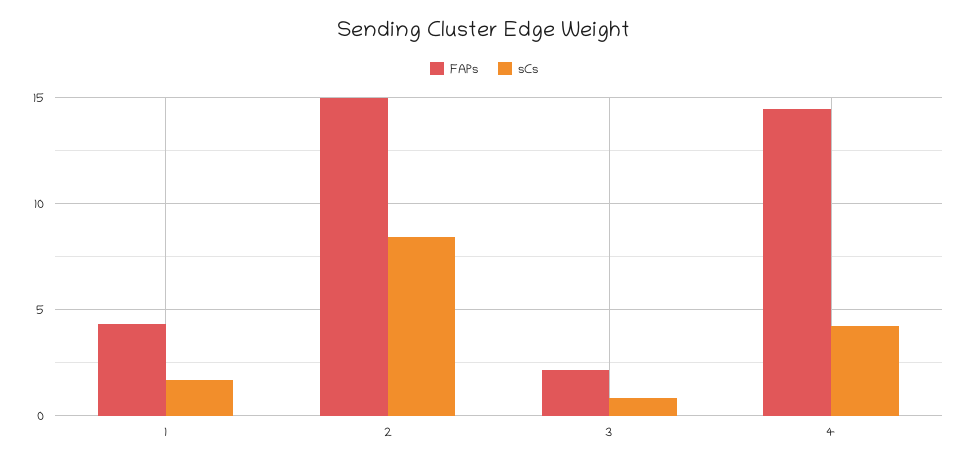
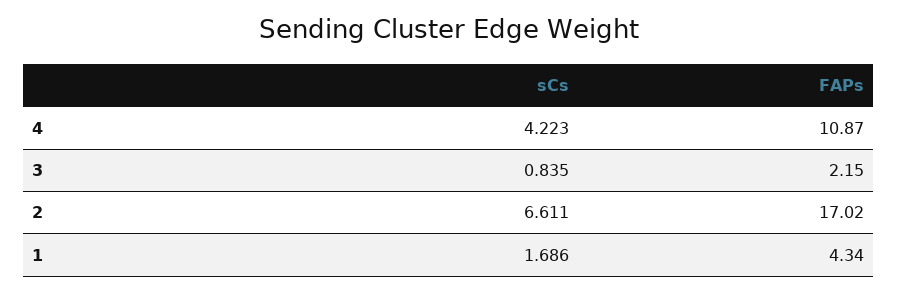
  {
    "FAPs": {
      "1": 4.34,
-     "2": 15,
+     "2": 17.02,
      "3": 2.15,
-     "4": 14.5
+     "4": 10.87
    },
    "sCs": {
      "1": 1.686,
-     "2": 8.5,
+     "2": 6.611,
      "3": 0.835,
      "4": 4.223
    }
  }

